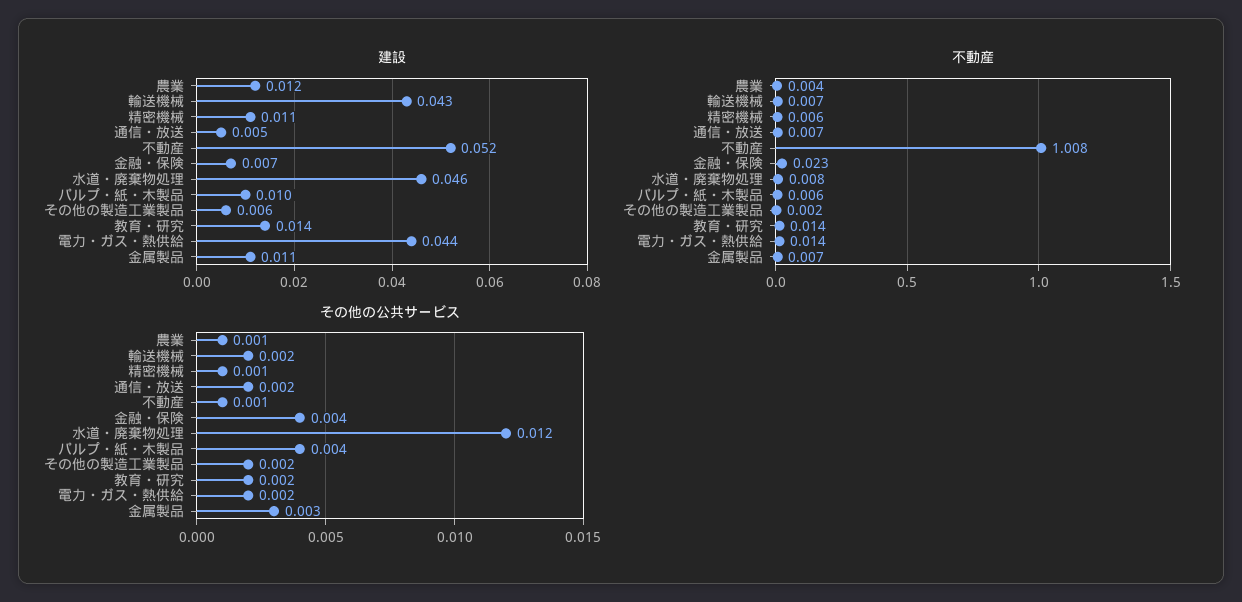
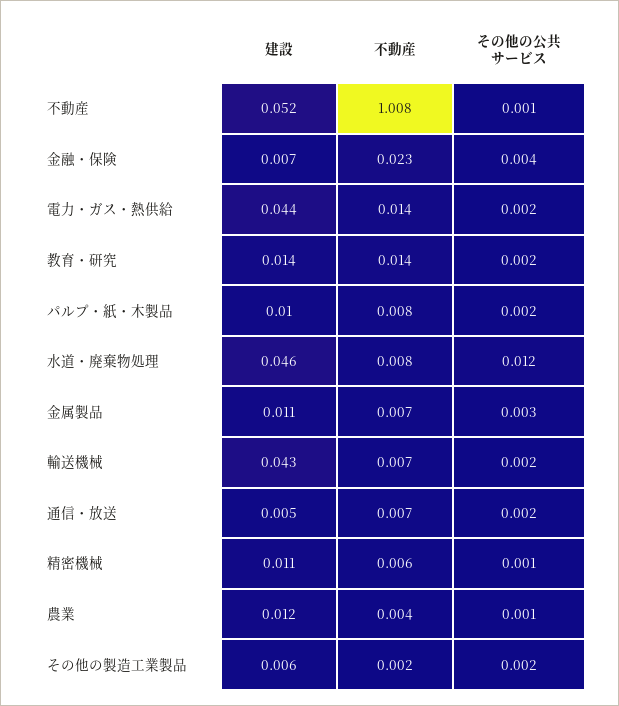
  {
    "建設": {
      "農業": 0.012,
      "輸送機械": 0.043,
      "精密機械": 0.011,
      "通信・放送": 0.005,
      "不動産": 0.052,
      "金融・保険": 0.007,
      "水道・廃棄物処理": 0.046,
      "パルプ・紙・木製品": 0.01,
      "その他の製造工業製品": 0.006,
      "教育・研究": 0.014,
      "電力・ガス・熱供給": 0.044,
      "金属製品": 0.011
    },
    "不動産": {
      "農業": 0.004,
      "輸送機械": 0.007,
      "精密機械": 0.006,
      "通信・放送": 0.007,
      "不動産": 1.008,
      "金融・保険": 0.023,
      "水道・廃棄物処理": 0.008,
-     "パルプ・紙・木製品": 0.006,
+     "パルプ・紙・木製品": 0.008,
      "その他の製造工業製品": 0.002,
      "教育・研究": 0.014,
      "電力・ガス・熱供給": 0.014,
      "金属製品": 0.007
    },
    "その他の公共サービス": {
      "農業": 0.001,
      "輸送機械": 0.002,
      "精密機械": 0.001,
      "通信・放送": 0.002,
      "不動産": 0.001,
      "金融・保険": 0.004,
      "水道・廃棄物処理": 0.012,
-     "パルプ・紙・木製品": 0.004,
+     "パルプ・紙・木製品": 0.002,
      "その他の製造工業製品": 0.002,
      "教育・研究": 0.002,
      "電力・ガス・熱供給": 0.002,
      "金属製品": 0.003
    }
  }

